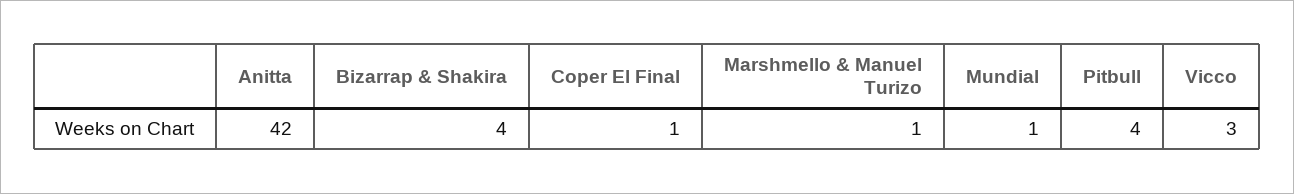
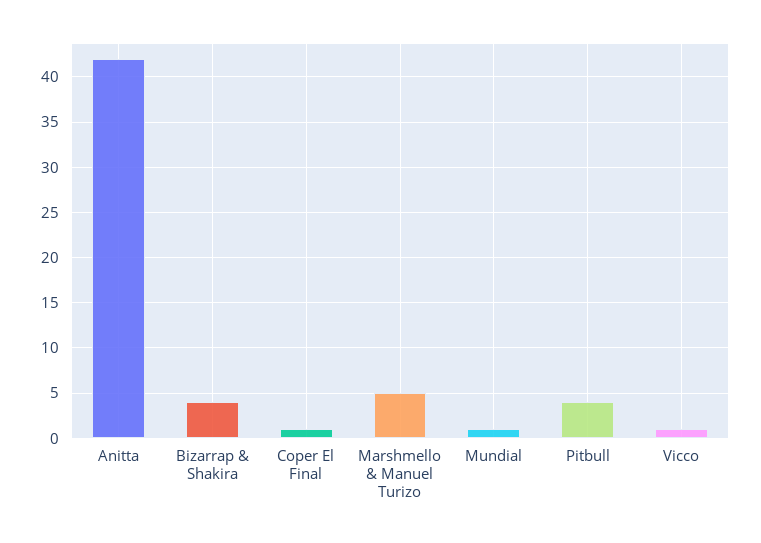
  {
    "Anitta": 42,
    "Bizarrap & Shakira": 4,
    "Coper El Final": 1,
-   "Marshmello & Manuel Turizo": 1,
+   "Marshmello & Manuel Turizo": 5,
    "Mundial": 1,
    "Pitbull": 4,
-   "Vicco": 3
+   "Vicco": 1
  }

